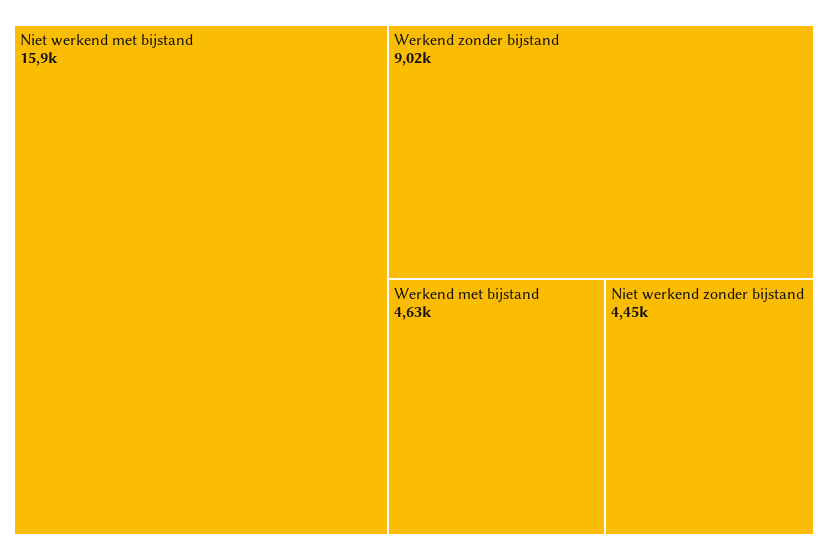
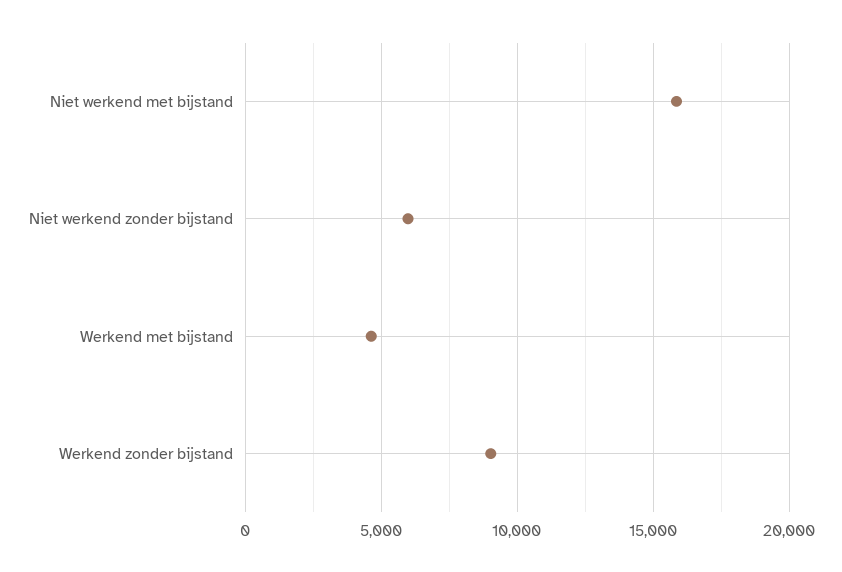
  {
    "Niet werkend met bijstand": 15900,
    "Werkend zonder bijstand": 9020,
    "Werkend met bijstand": 4630,
-   "Niet werkend zonder bijstand": 4450
+   "Niet werkend zonder bijstand": 6000
  }

